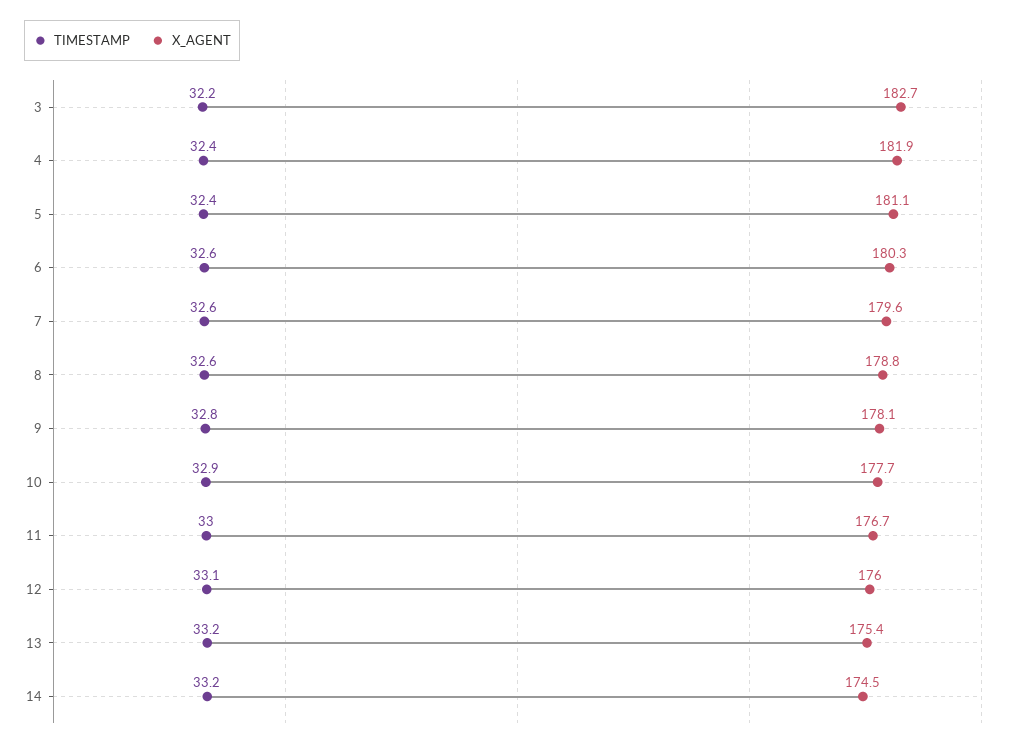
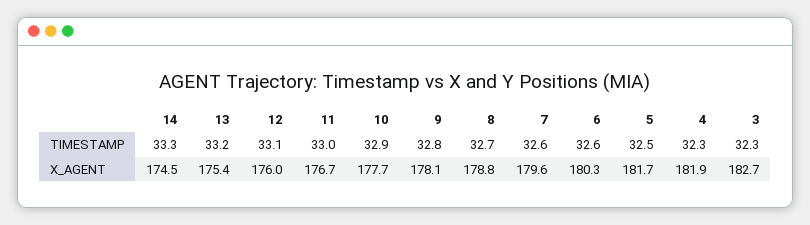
  {
    "TIMESTAMP": {
-     "3": 32.2,
+     "3": 32.3,
-     "4": 32.4,
+     "4": 32.3,
-     "5": 32.4,
+     "5": 32.5,
      "6": 32.6,
      "7": 32.6,
-     "8": 32.6,
+     "8": 32.7,
      "9": 32.8,
      "10": 32.9,
      "11": 33,
      "12": 33.1,
      "13": 33.2,
-     "14": 33.2
+     "14": 33.3
    },
    "X_AGENT": {
      "3": 182.7,
      "4": 181.9,
-     "5": 181.1,
+     "5": 181.7,
      "6": 180.3,
      "7": 179.6,
      "8": 178.8,
      "9": 178.1,
      "10": 177.7,
      "11": 176.7,
      "12": 176,
      "13": 175.4,
      "14": 174.5
    }
  }

